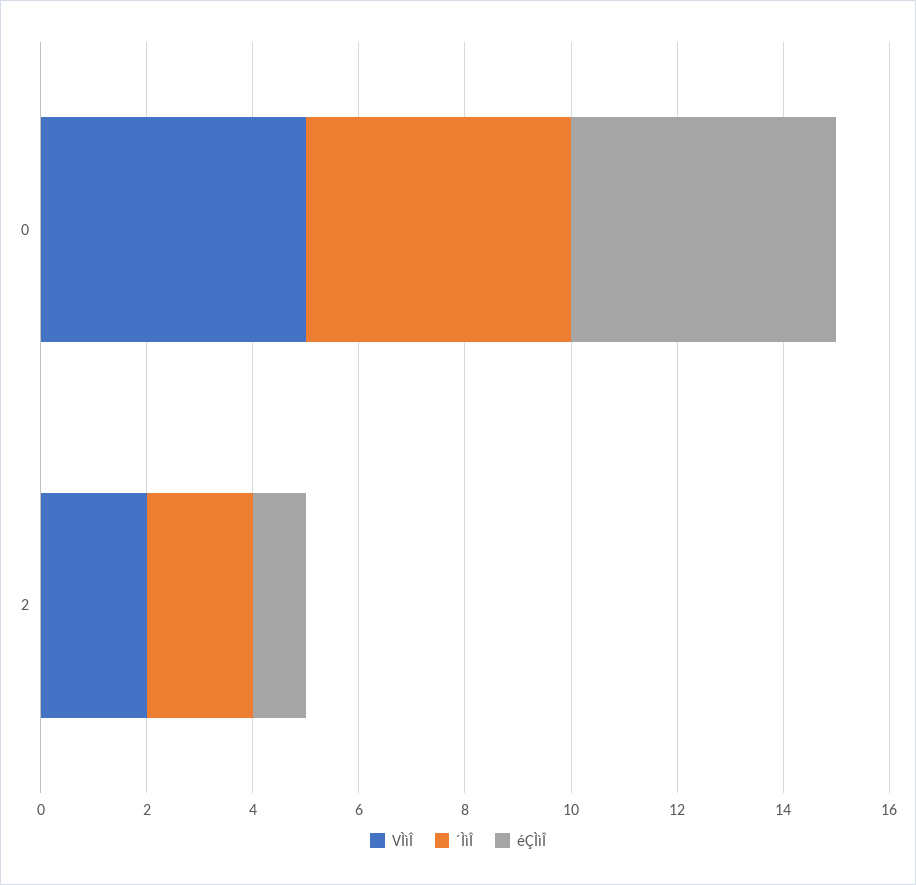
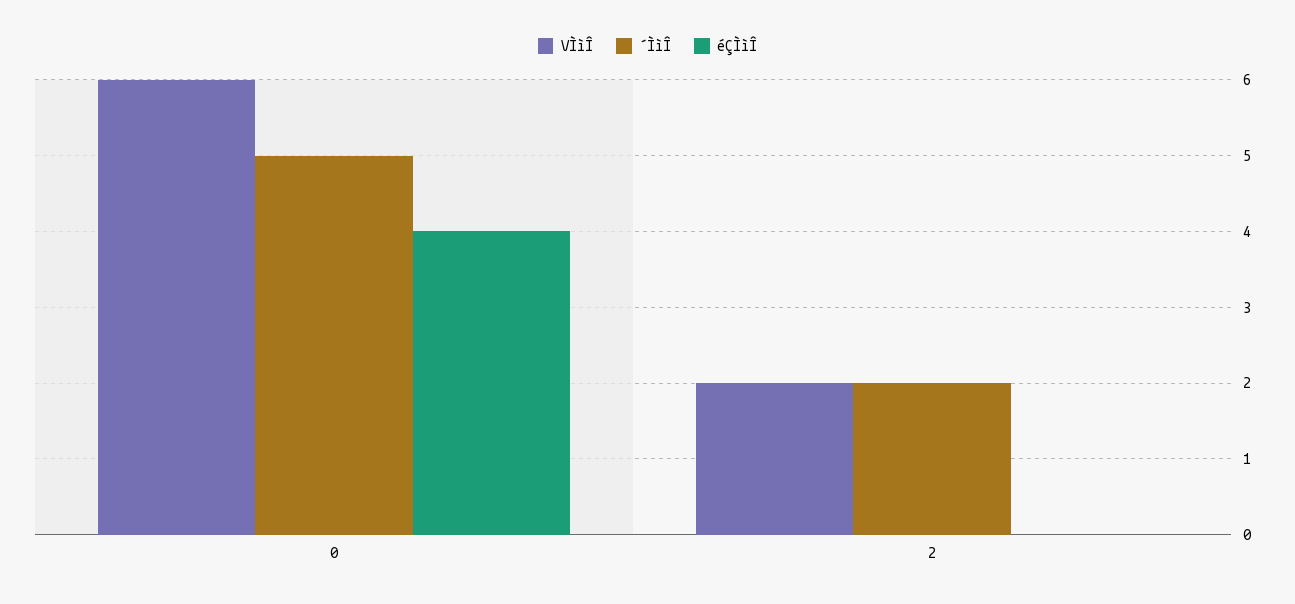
  {
    "VÌìÎ": {
-     "0": 5,
+     "0": 6,
      "2": 2
    },
    "´ÌìÎ": {
      "0": 5,
      "2": 2
    },
    "éÇÌìÎ": {
-     "0": 5,
+     "0": 4,
-     "2": 1
+     "2": 0
    }
  }

